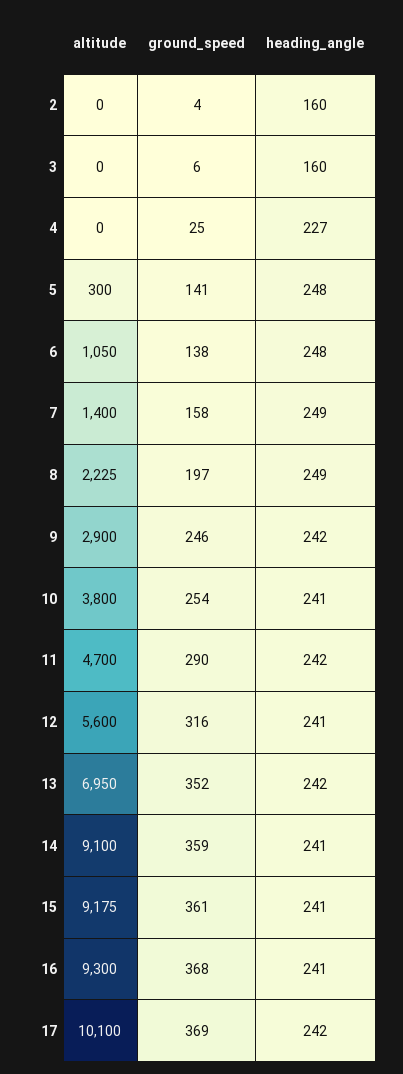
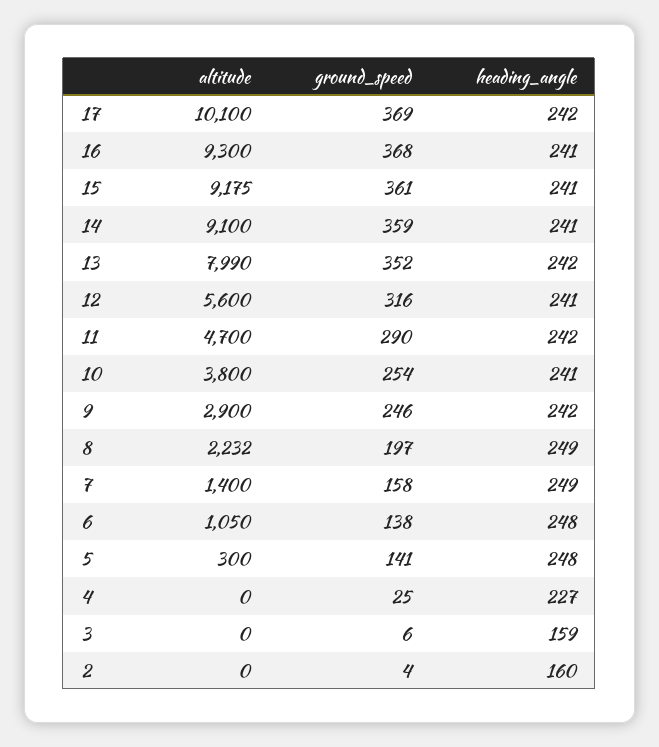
  {
    "altitude": {
      "2": 0,
      "3": 0,
      "4": 0,
      "5": 300,
      "6": 1050,
      "7": 1400,
-     "8": 2225,
+     "8": 2232,
      "9": 2900,
      "10": 3800,
      "11": 4700,
      "12": 5600,
-     "13": 6950,
+     "13": 7990,
      "14": 9100,
      "15": 9175,
      "16": 9300,
      "17": 10100
    },
    "ground_speed": {
      "2": 4,
      "3": 6,
      "4": 25,
      "5": 141,
      "6": 138,
      "7": 158,
      "8": 197,
      "9": 246,
      "10": 254,
      "11": 290,
      "12": 316,
      "13": 352,
      "14": 359,
      "15": 361,
      "16": 368,
      "17": 369
    },
    "heading_angle": {
      "2": 160,
-     "3": 160,
+     "3": 159,
      "4": 227,
      "5": 248,
      "6": 248,
      "7": 249,
      "8": 249,
      "9": 242,
      "10": 241,
      "11": 242,
      "12": 241,
      "13": 242,
      "14": 241,
      "15": 241,
      "16": 241,
      "17": 242
    }
  }

